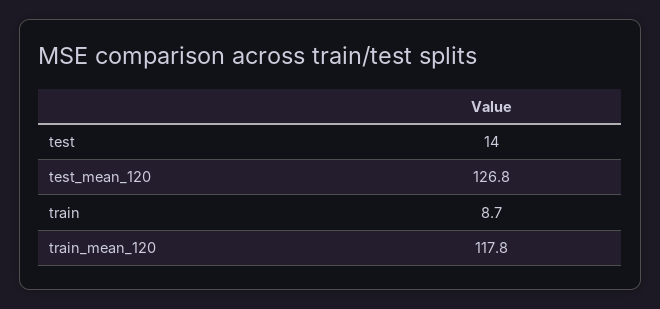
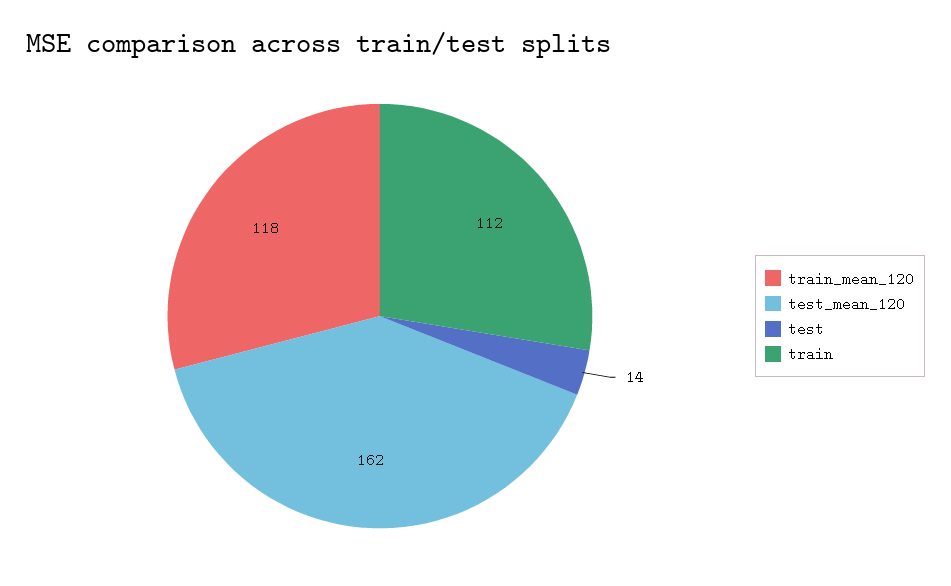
  {
    "test": 14,
-   "test_mean_120": 126.8,
+   "test_mean_120": 162,
-   "train": 8.7,
+   "train": 112,
    "train_mean_120": 117.8
  }

